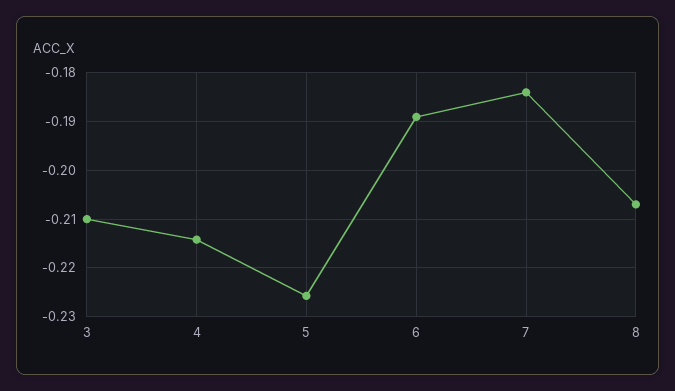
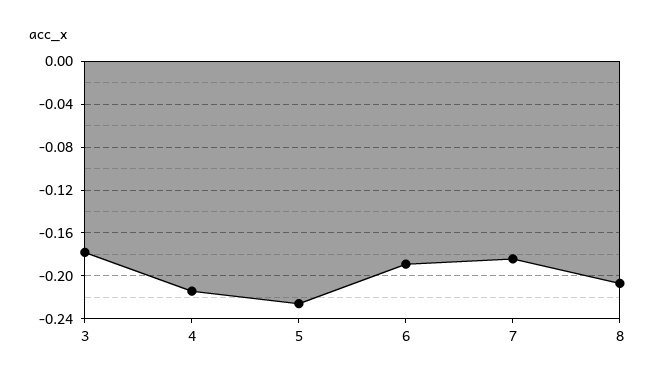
  {
-   "3": -0.21,
+   "3": -0.18,
    "4": -0.214,
    "5": -0.226,
    "6": -0.19,
    "7": -0.184,
    "8": -0.208
  }

